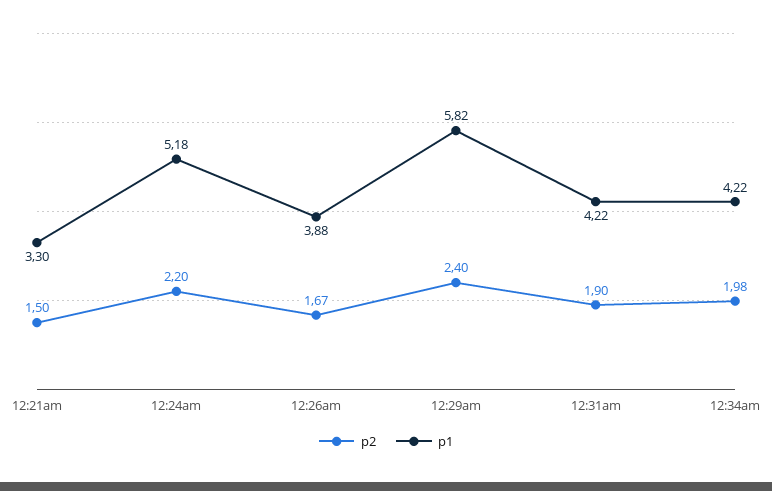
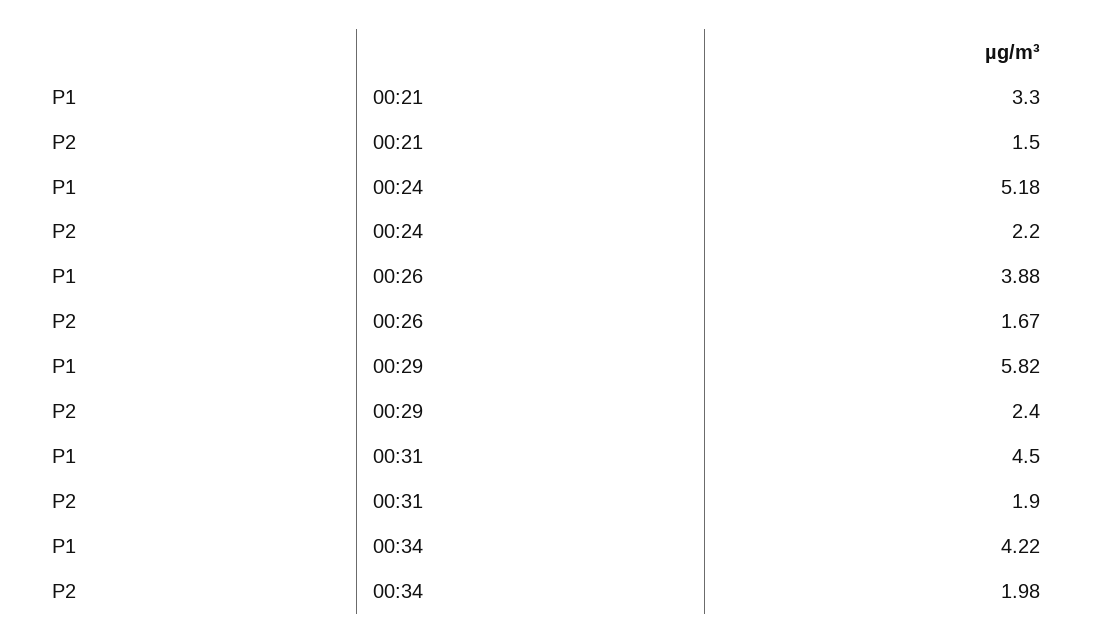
  {
    "p2": {
      "12:21am": 1.5,
      "12:24am": 2.2,
      "12:26am": 1.67,
      "12:29am": 2.4,
      "12:31am": 1.9,
      "12:34am": 1.98
    },
    "p1": {
      "12:21am": 3.3,
      "12:24am": 5.18,
      "12:26am": 3.88,
      "12:29am": 5.82,
-     "12:31am": 4.22,
+     "12:31am": 4.5,
      "12:34am": 4.22
    }
  }

